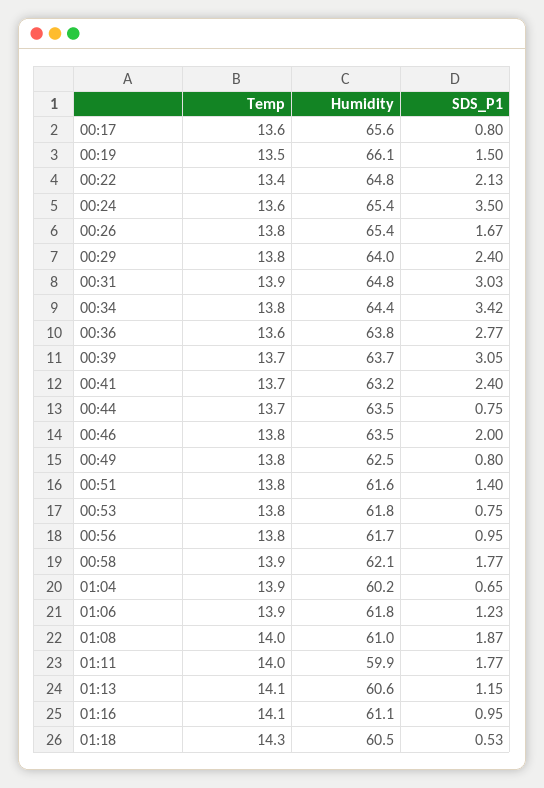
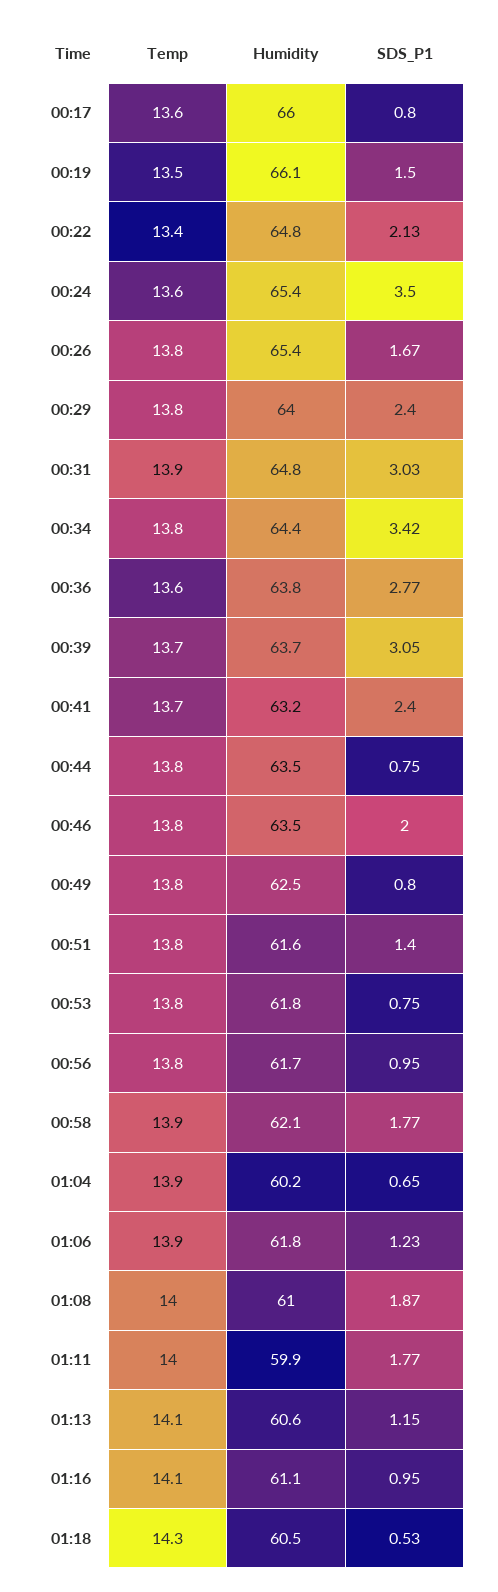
  {
    "Temp": {
      "00:17": 13.6,
      "00:19": 13.5,
      "00:22": 13.4,
      "00:24": 13.6,
      "00:26": 13.8,
      "00:29": 13.8,
      "00:31": 13.9,
      "00:34": 13.8,
      "00:36": 13.6,
      "00:39": 13.7,
      "00:41": 13.7,
-     "00:44": 13.7,
+     "00:44": 13.8,
      "00:46": 13.8,
      "00:49": 13.8,
      "00:51": 13.8,
      "00:53": 13.8,
      "00:56": 13.8,
      "00:58": 13.9,
      "01:04": 13.9,
      "01:06": 13.9,
      "01:08": 14,
      "01:11": 14,
      "01:13": 14.1,
      "01:16": 14.1,
      "01:18": 14.3
    },
    "Humidity": {
-     "00:17": 65.6,
+     "00:17": 66,
      "00:19": 66.1,
      "00:22": 64.8,
      "00:24": 65.4,
      "00:26": 65.4,
      "00:29": 64,
      "00:31": 64.8,
      "00:34": 64.4,
      "00:36": 63.8,
      "00:39": 63.7,
      "00:41": 63.2,
      "00:44": 63.5,
      "00:46": 63.5,
      "00:49": 62.5,
      "00:51": 61.6,
      "00:53": 61.8,
      "00:56": 61.7,
      "00:58": 62.1,
      "01:04": 60.2,
      "01:06": 61.8,
      "01:08": 61,
      "01:11": 59.9,
      "01:13": 60.6,
      "01:16": 61.1,
      "01:18": 60.5
    },
    "SDS_P1": {
      "00:17": 0.8,
      "00:19": 1.5,
      "00:22": 2.13,
      "00:24": 3.5,
      "00:26": 1.67,
      "00:29": 2.4,
      "00:31": 3.03,
      "00:34": 3.42,
      "00:36": 2.77,
      "00:39": 3.05,
      "00:41": 2.4,
      "00:44": 0.75,
      "00:46": 2,
      "00:49": 0.8,
      "00:51": 1.4,
      "00:53": 0.75,
      "00:56": 0.95,
      "00:58": 1.77,
      "01:04": 0.65,
      "01:06": 1.23,
      "01:08": 1.87,
      "01:11": 1.77,
      "01:13": 1.15,
      "01:16": 0.95,
      "01:18": 0.53
    }
  }

